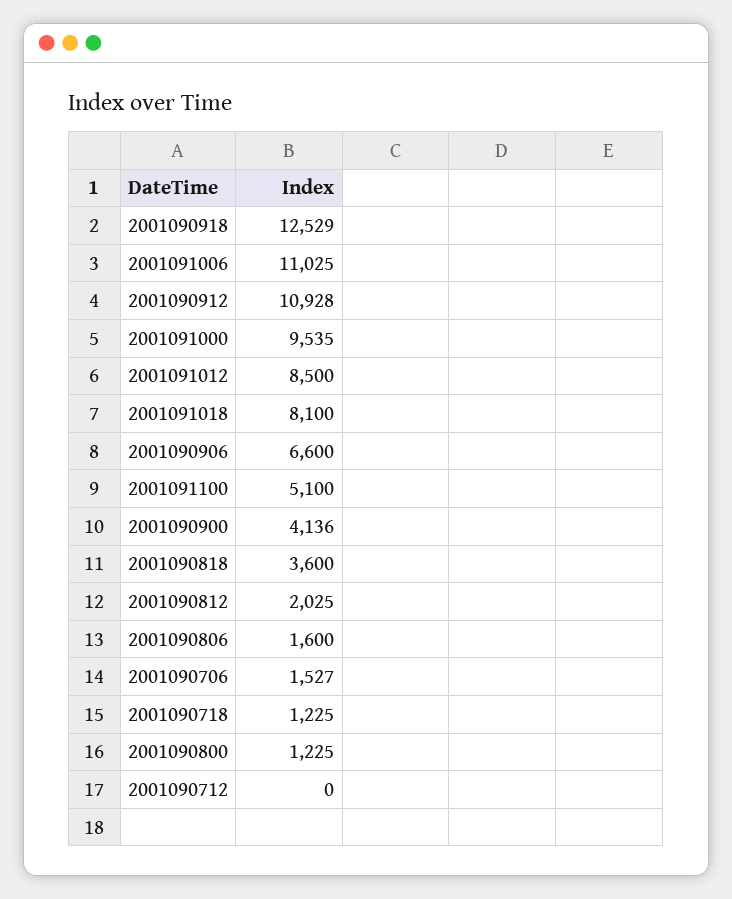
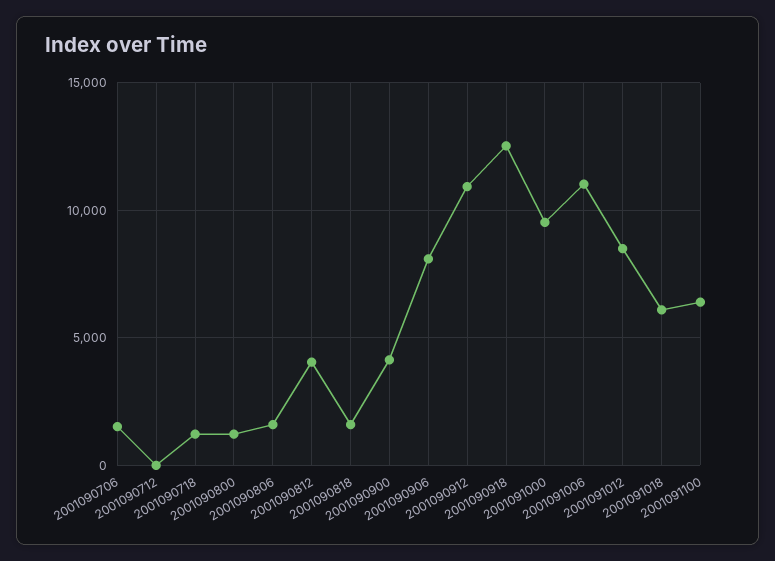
  {
    "2001090918": 12529,
    "2001091006": 11025,
    "2001090912": 10928,
    "2001091000": 9535,
    "2001091012": 8500,
-   "2001091018": 8100,
+   "2001091018": 6000,
-   "2001090906": 6600,
+   "2001090906": 8000,
-   "2001091100": 5100,
+   "2001091100": 6500,
    "2001090900": 4136,
-   "2001090818": 3600,
+   "2001090818": 1500,
-   "2001090812": 2025,
+   "2001090812": 4000,
    "2001090806": 1600,
    "2001090706": 1527,
    "2001090718": 1225,
    "2001090800": 1225,
    "2001090712": 0
  }

